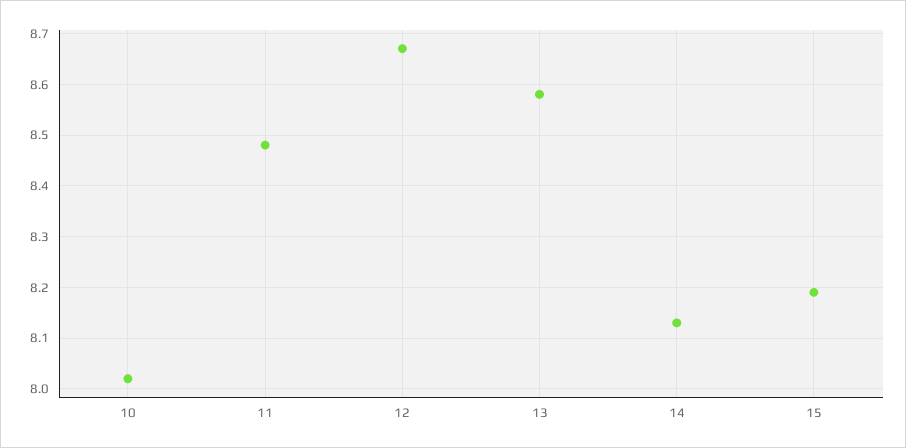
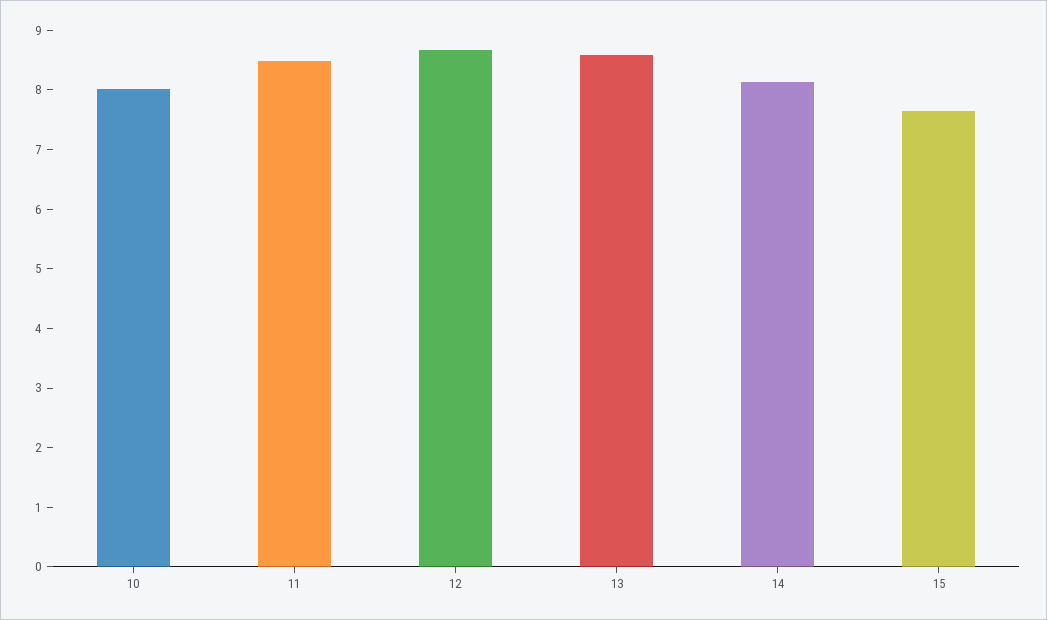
  {
    "10": 8,
    "11": 8.5,
    "12": 8.65,
    "13": 8.6,
    "14": 8.15,
-   "15": 8.2
+   "15": 7.6
  }

